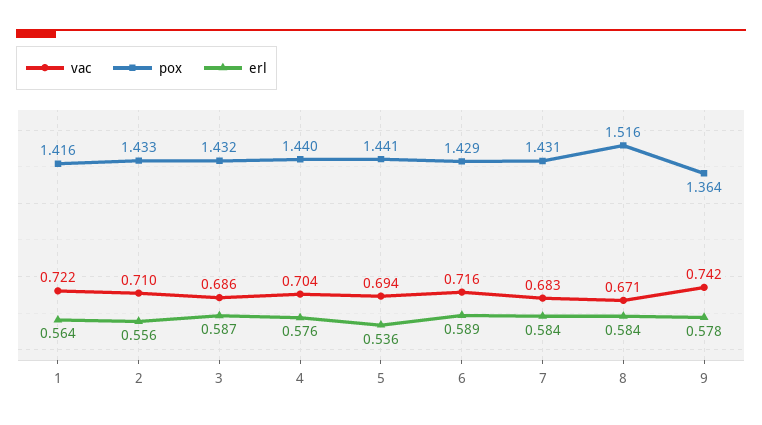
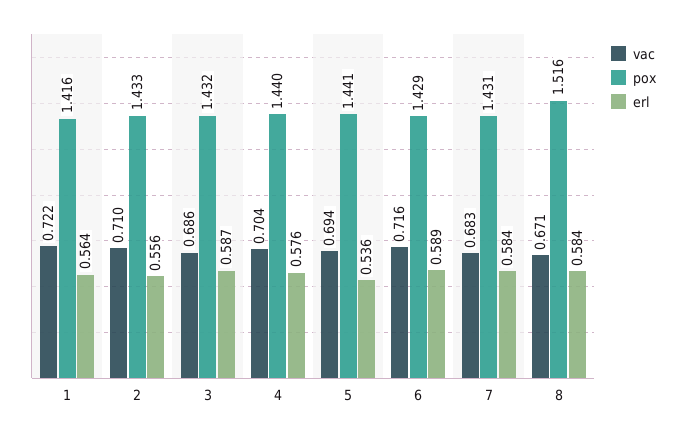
  {
    "vac": {
      "1": 0.722,
      "2": 0.71,
      "3": 0.686,
      "4": 0.704,
      "5": 0.694,
      "6": 0.716,
      "7": 0.683,
-     "8": 0.671,
+     "8": 0.671
-     "9": 0.742
    },
    "pox": {
      "1": 1.416,
      "2": 1.433,
      "3": 1.432,
      "4": 1.44,
      "5": 1.441,
      "6": 1.429,
      "7": 1.431,
-     "8": 1.516,
+     "8": 1.516
-     "9": 1.364
    },
    "erl": {
      "1": 0.564,
      "2": 0.556,
      "3": 0.587,
      "4": 0.576,
      "5": 0.536,
      "6": 0.589,
      "7": 0.584,
-     "8": 0.584,
+     "8": 0.584
-     "9": 0.578
    }
  }

